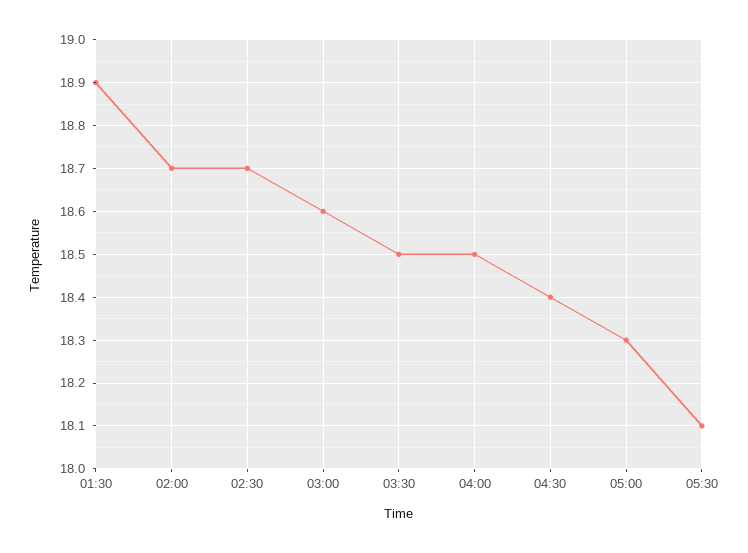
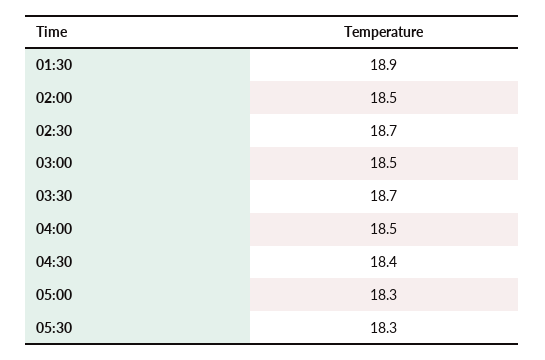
  {
    "01:30": 18.9,
-   "02:00": 18.7,
+   "02:00": 18.5,
    "02:30": 18.7,
-   "03:00": 18.6,
+   "03:00": 18.5,
-   "03:30": 18.5,
+   "03:30": 18.7,
    "04:00": 18.5,
    "04:30": 18.4,
    "05:00": 18.3,
-   "05:30": 18.1
+   "05:30": 18.3
  }

